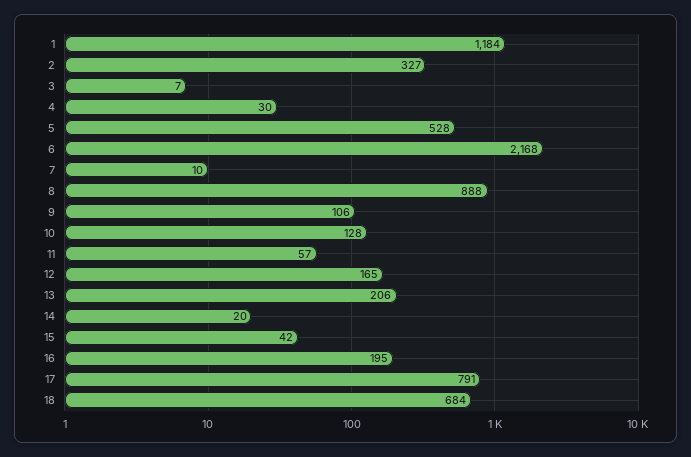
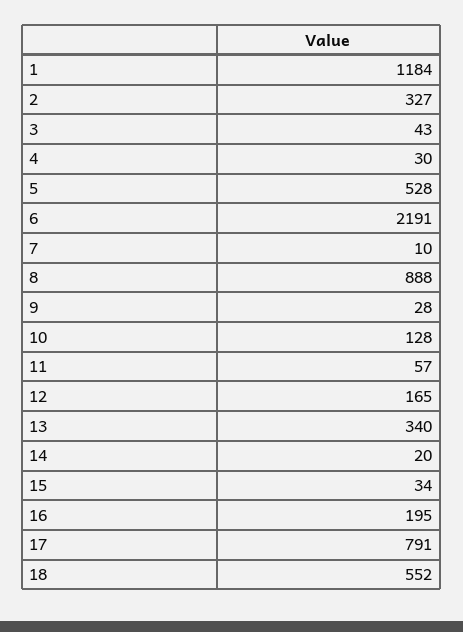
  {
    "1": 1184,
    "2": 327,
-   "3": 7,
+   "3": 43,
    "4": 30,
    "5": 528,
-   "6": 2168,
+   "6": 2191,
    "7": 10,
    "8": 888,
-   "9": 106,
+   "9": 28,
    "10": 128,
    "11": 57,
    "12": 165,
-   "13": 206,
+   "13": 340,
    "14": 20,
-   "15": 42,
+   "15": 34,
    "16": 195,
    "17": 791,
-   "18": 684
+   "18": 552
  }

